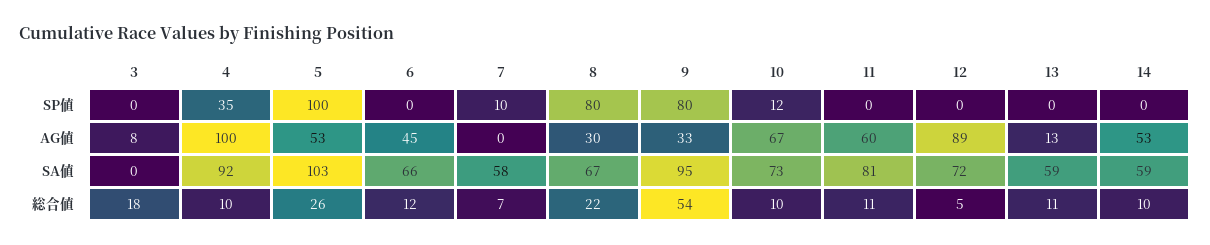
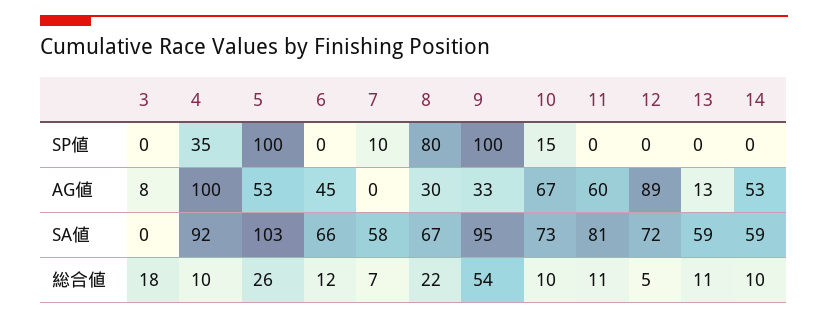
  {
    "3": {
      "SP値": 0,
      "AG値": 8,
      "SA値": 0,
      "総合値": 18
    },
    "4": {
      "SP値": 35,
      "AG値": 100,
      "SA値": 92,
      "総合値": 10
    },
    "5": {
      "SP値": 100,
      "AG値": 53,
      "SA値": 103,
      "総合値": 26
    },
    "6": {
      "SP値": 0,
      "AG値": 45,
      "SA値": 66,
      "総合値": 12
    },
    "7": {
      "SP値": 10,
      "AG値": 0,
      "SA値": 58,
      "総合値": 7
    },
    "8": {
      "SP値": 80,
      "AG値": 30,
      "SA値": 67,
      "総合値": 22
    },
    "9": {
-     "SP値": 80,
+     "SP値": 100,
      "AG値": 33,
      "SA値": 95,
      "総合値": 54
    },
    "10": {
-     "SP値": 12,
+     "SP値": 15,
      "AG値": 67,
      "SA値": 73,
      "総合値": 10
    },
    "11": {
      "SP値": 0,
      "AG値": 60,
      "SA値": 81,
      "総合値": 11
    },
    "12": {
      "SP値": 0,
      "AG値": 89,
      "SA値": 72,
      "総合値": 5
    },
    "13": {
      "SP値": 0,
      "AG値": 13,
      "SA値": 59,
      "総合値": 11
    },
    "14": {
      "SP値": 0,
      "AG値": 53,
      "SA値": 59,
      "総合値": 10
    }
  }

